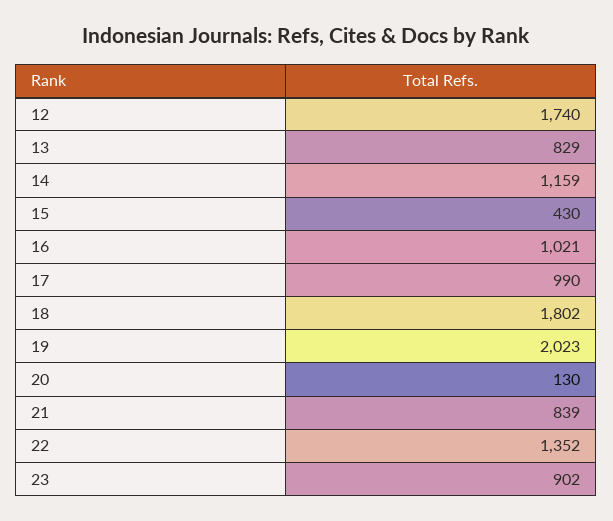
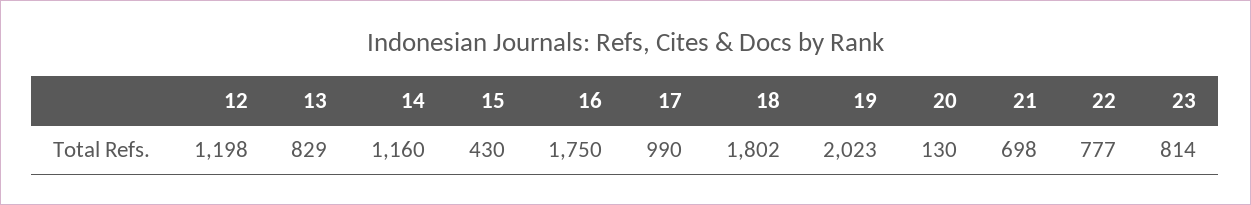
  {
-   "12": 1740,
+   "12": 1198,
    "13": 829,
-   "14": 1159,
+   "14": 1160,
    "15": 430,
-   "16": 1021,
+   "16": 1750,
    "17": 990,
    "18": 1802,
    "19": 2023,
    "20": 130,
-   "21": 839,
+   "21": 698,
-   "22": 1352,
+   "22": 777,
-   "23": 902
+   "23": 814
  }

